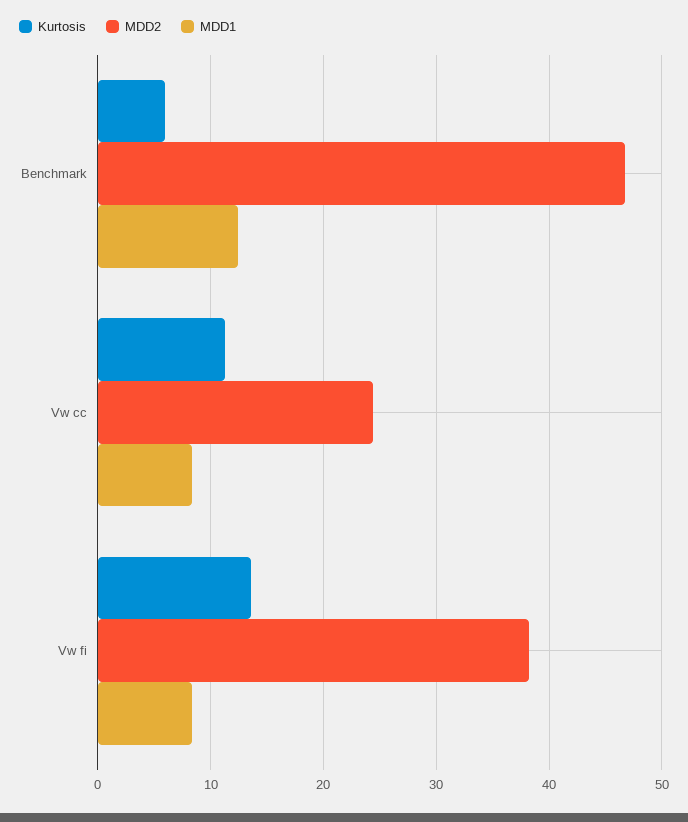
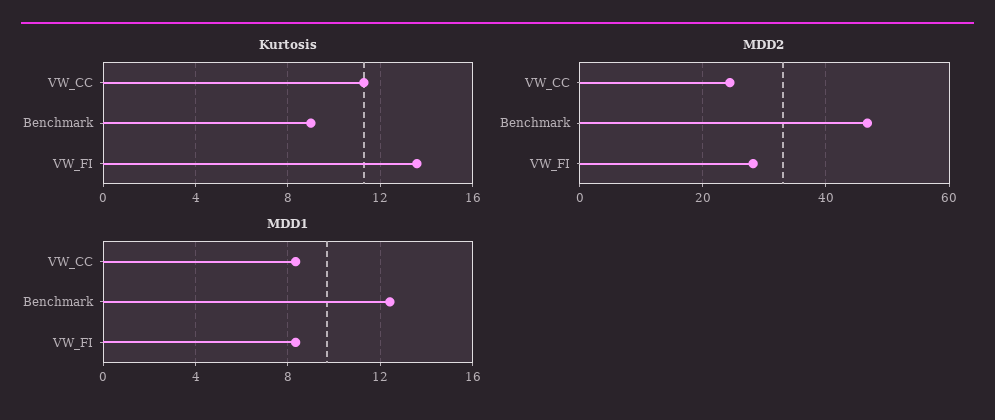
  {
    "Kurtosis": {
-     "Benchmark": 6,
+     "Benchmark": 9,
      "Vw cc": 11.5,
      "Vw fi": 13.5
    },
    "MDD2": {
      "Benchmark": 47,
      "Vw cc": 24,
-     "Vw fi": 38
+     "Vw fi": 28
    },
    "MDD1": {
      "Benchmark": 12.5,
      "Vw cc": 8.5,
      "Vw fi": 8.5
    }
  }

